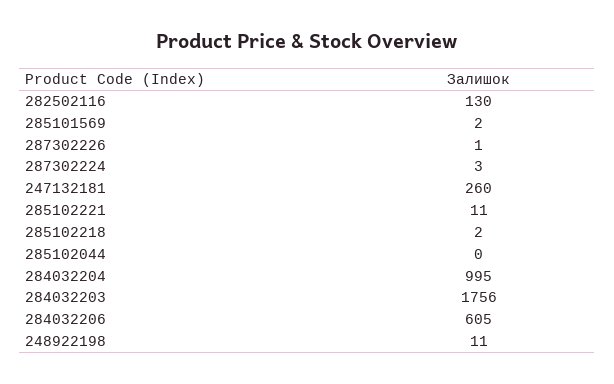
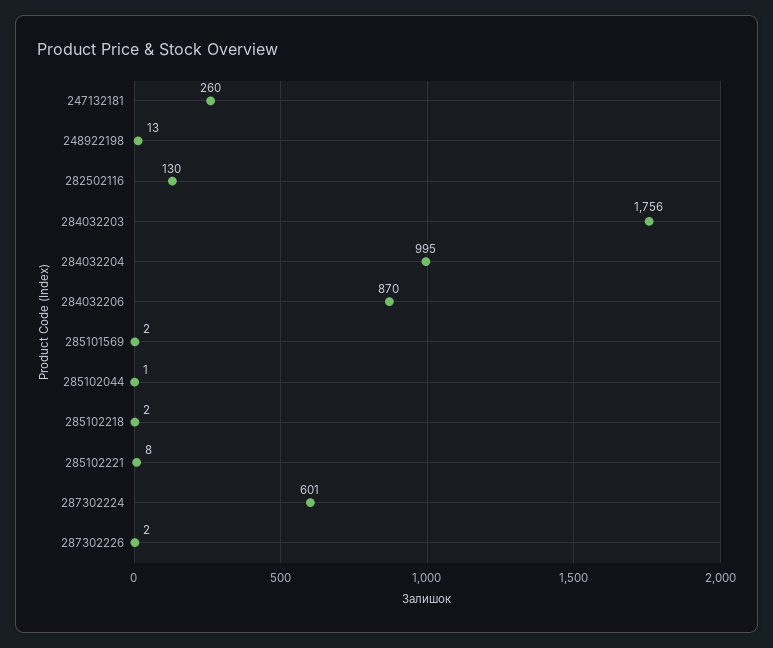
  {
    "282502116": 130,
    "285101569": 2,
-   "287302226": 1,
+   "287302226": 2,
-   "287302224": 3,
+   "287302224": 601,
    "247132181": 260,
-   "285102221": 11,
+   "285102221": 8,
    "285102218": 2,
-   "285102044": 0,
+   "285102044": 1,
    "284032204": 995,
    "284032203": 1756,
-   "284032206": 605,
+   "284032206": 870,
-   "248922198": 11
+   "248922198": 13
  }

